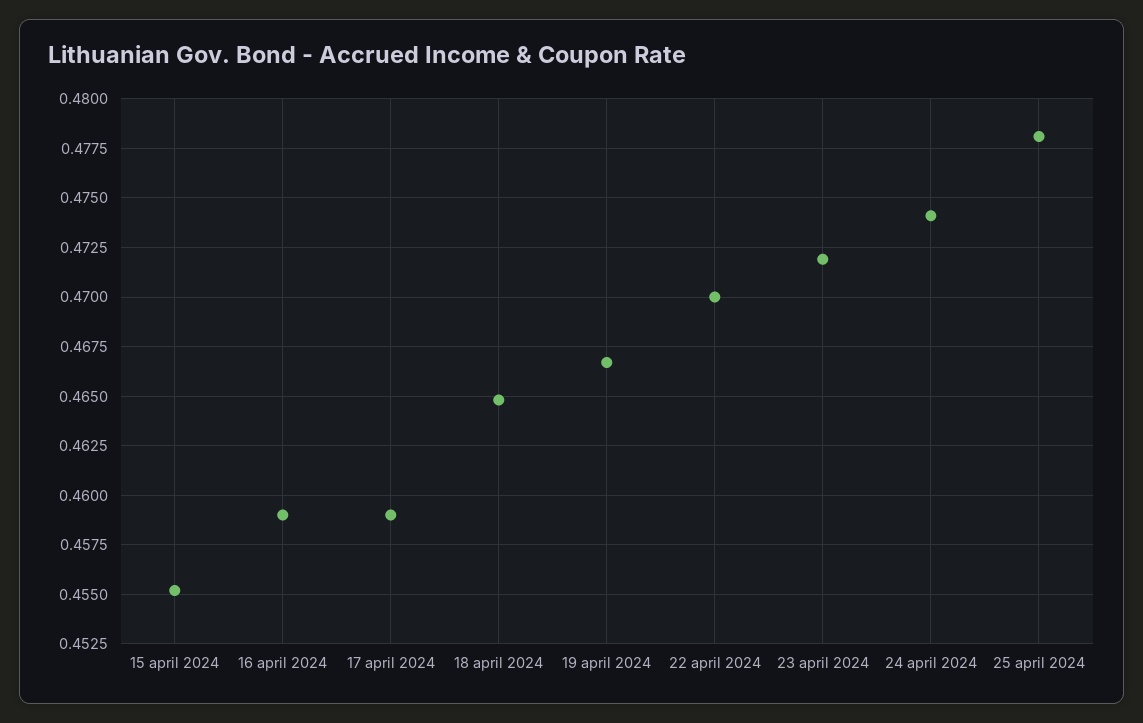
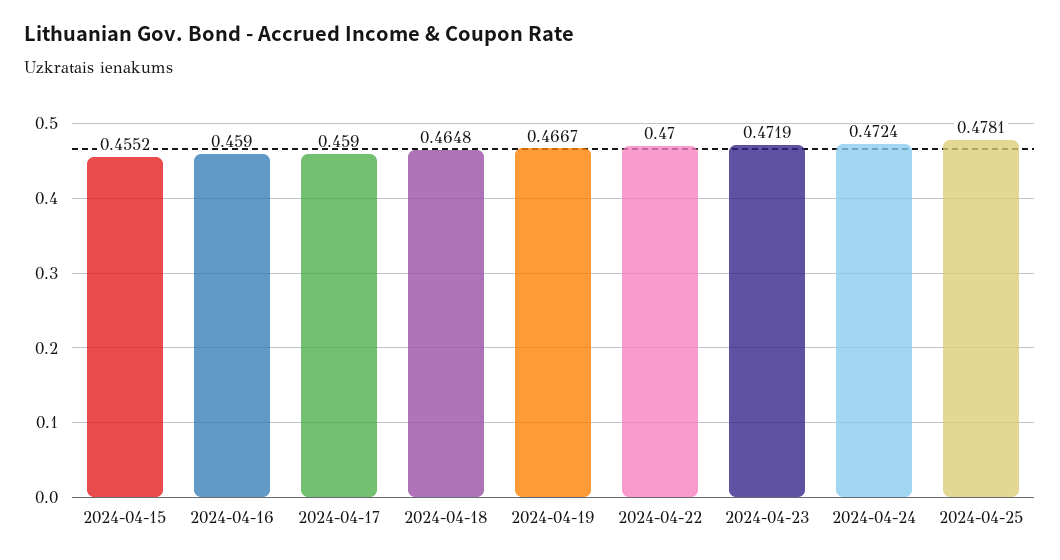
  {
    "15 april 2024": 0.4552,
    "16 april 2024": 0.459,
    "17 april 2024": 0.459,
    "18 april 2024": 0.4648,
    "19 april 2024": 0.4667,
    "22 april 2024": 0.47,
    "23 april 2024": 0.4719,
-   "24 april 2024": 0.474,
+   "24 april 2024": 0.4724,
    "25 april 2024": 0.4781
  }

